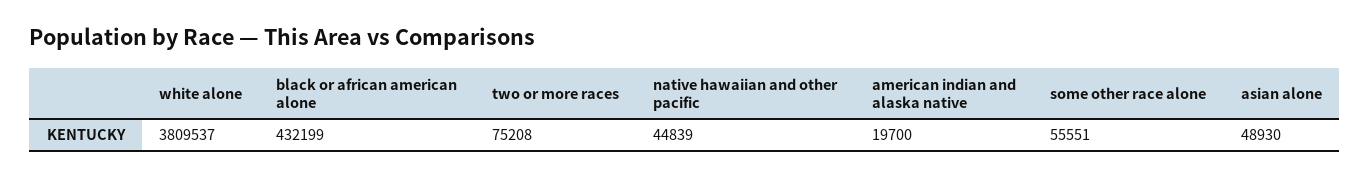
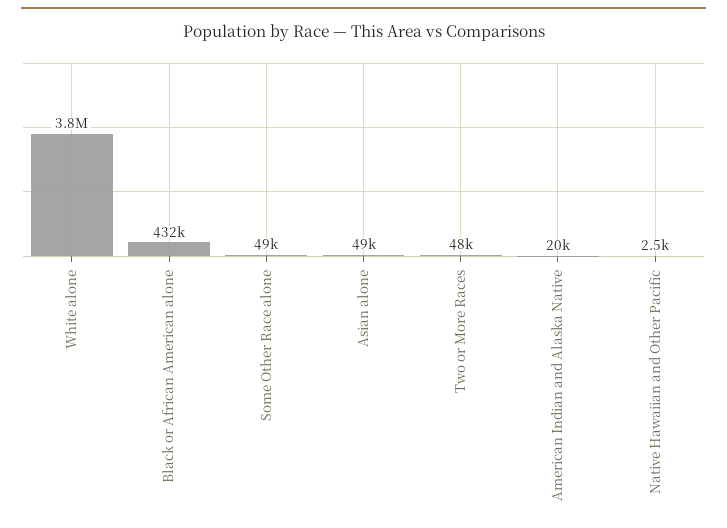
  {
    "white alone": 3809537,
    "black or african american alone": 432199,
-   "two or more races": 75208,
+   "two or more races": 48000,
-   "native hawaiian and other pacific": 44839,
+   "native hawaiian and other pacific": 2500,
    "american indian and alaska native": 19700,
-   "some other race alone": 55551,
+   "some other race alone": 49000,
    "asian alone": 48930
  }

